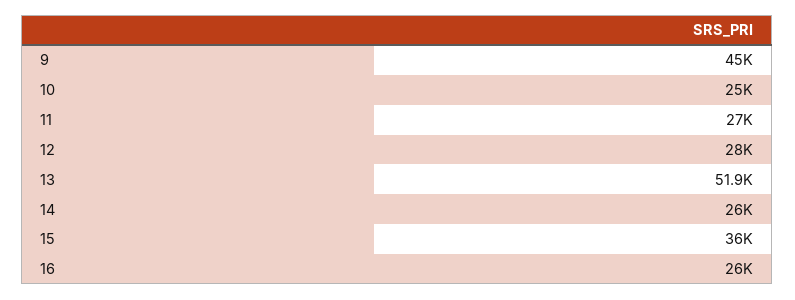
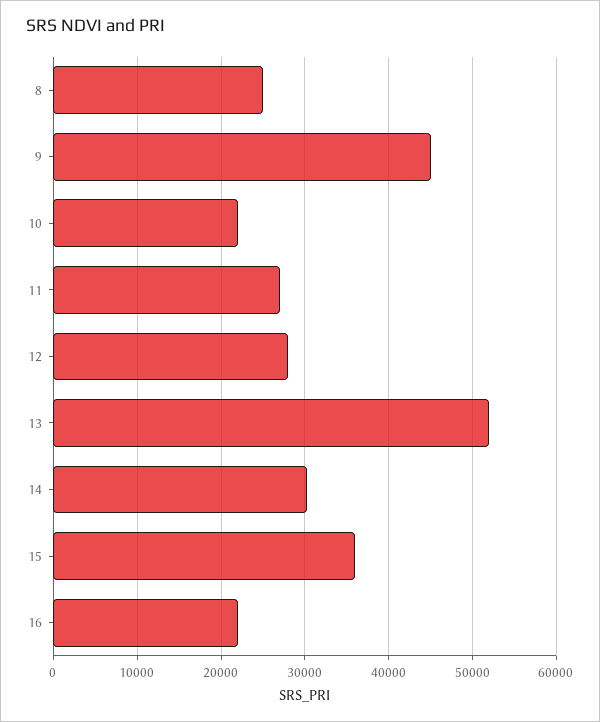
  {
    "9": 45000,
-   "10": 25000,
+   "10": 22000,
    "11": 27000,
    "12": 28000,
    "13": 51900,
-   "14": 26000,
+   "14": 30000,
    "15": 36000,
-   "16": 26000
+   "16": 22000,
+   "8": 25000
  }

